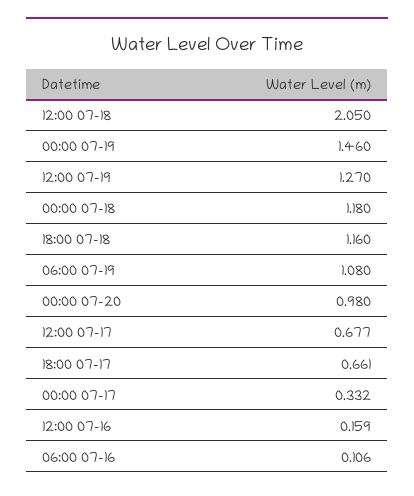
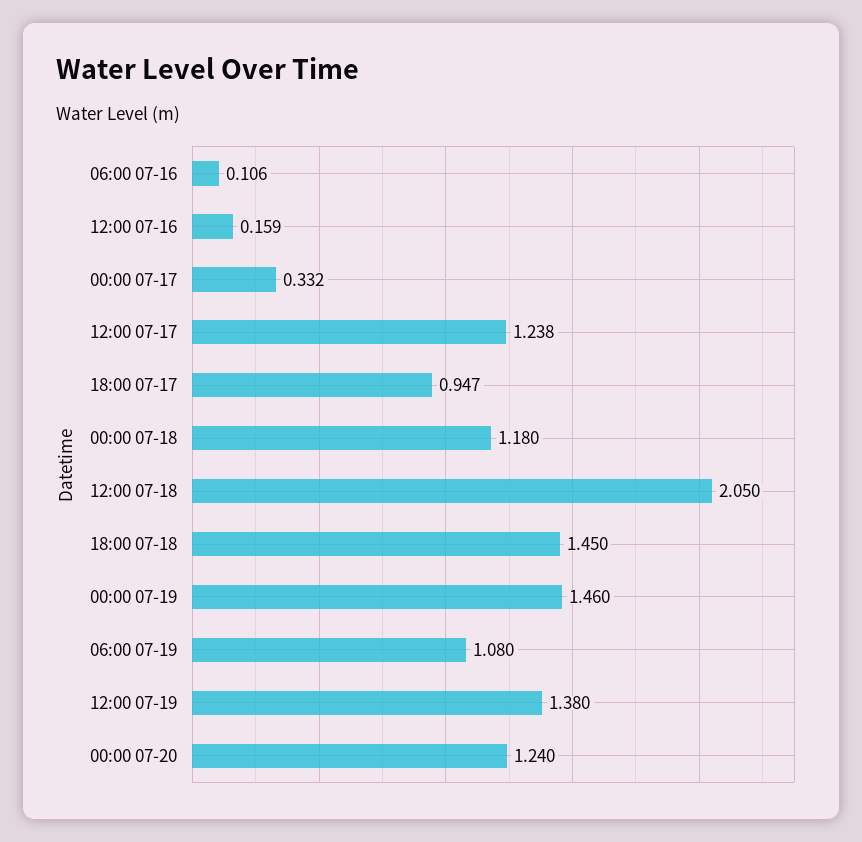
  {
    "12:00 07-18": 2.05,
    "00:00 07-19": 1.46,
-   "12:00 07-19": 1.27,
+   "12:00 07-19": 1.38,
    "00:00 07-18": 1.18,
-   "18:00 07-18": 1.16,
+   "18:00 07-18": 1.45,
    "06:00 07-19": 1.08,
-   "00:00 07-20": 0.98,
+   "00:00 07-20": 1.24,
-   "12:00 07-17": 0.677,
+   "12:00 07-17": 1.238,
-   "18:00 07-17": 0.661,
+   "18:00 07-17": 0.947,
    "00:00 07-17": 0.332,
    "12:00 07-16": 0.159,
    "06:00 07-16": 0.106
  }

